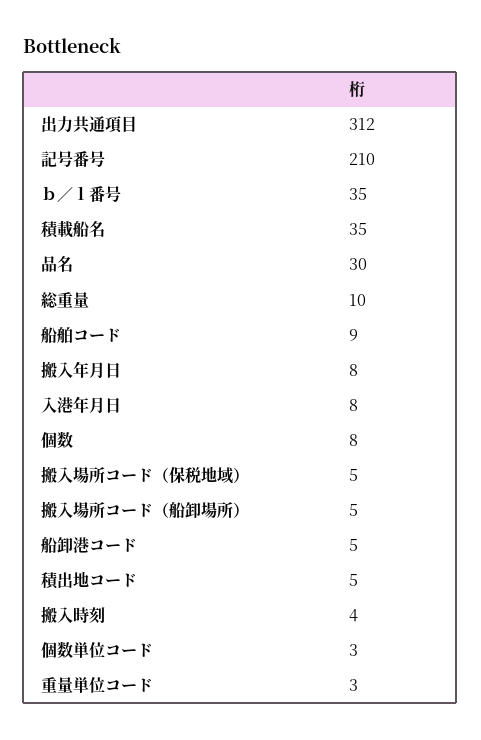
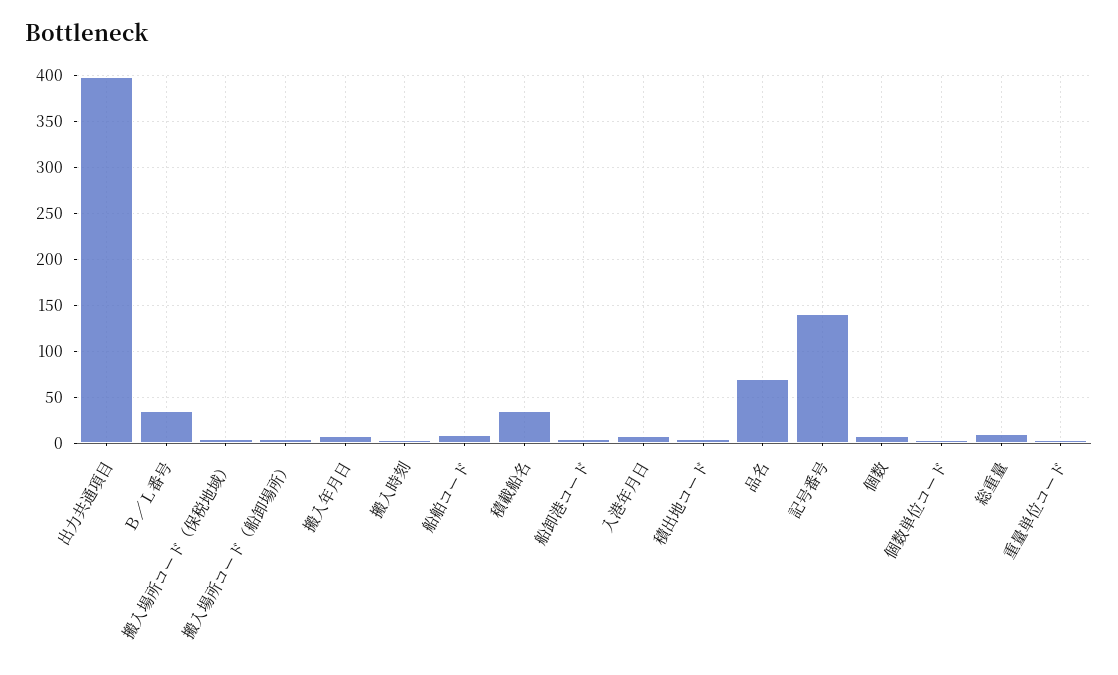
  {
-   "出力共通項目": 312,
+   "出力共通項目": 400,
-   "記号番号": 210,
+   "記号番号": 140,
    "ｂ／ｌ番号": 35,
    "積載船名": 35,
-   "品名": 30,
+   "品名": 70,
    "総重量": 10,
    "船舶コード": 9,
    "搬入年月日": 8,
    "入港年月日": 8,
    "個数": 8,
    "搬入場所コード（保税地域）": 5,
    "搬入場所コード（船卸場所）": 5,
    "船卸港コード": 5,
    "積出地コード": 5,
    "搬入時刻": 4,
    "個数単位コード": 3,
    "重量単位コード": 3
  }

